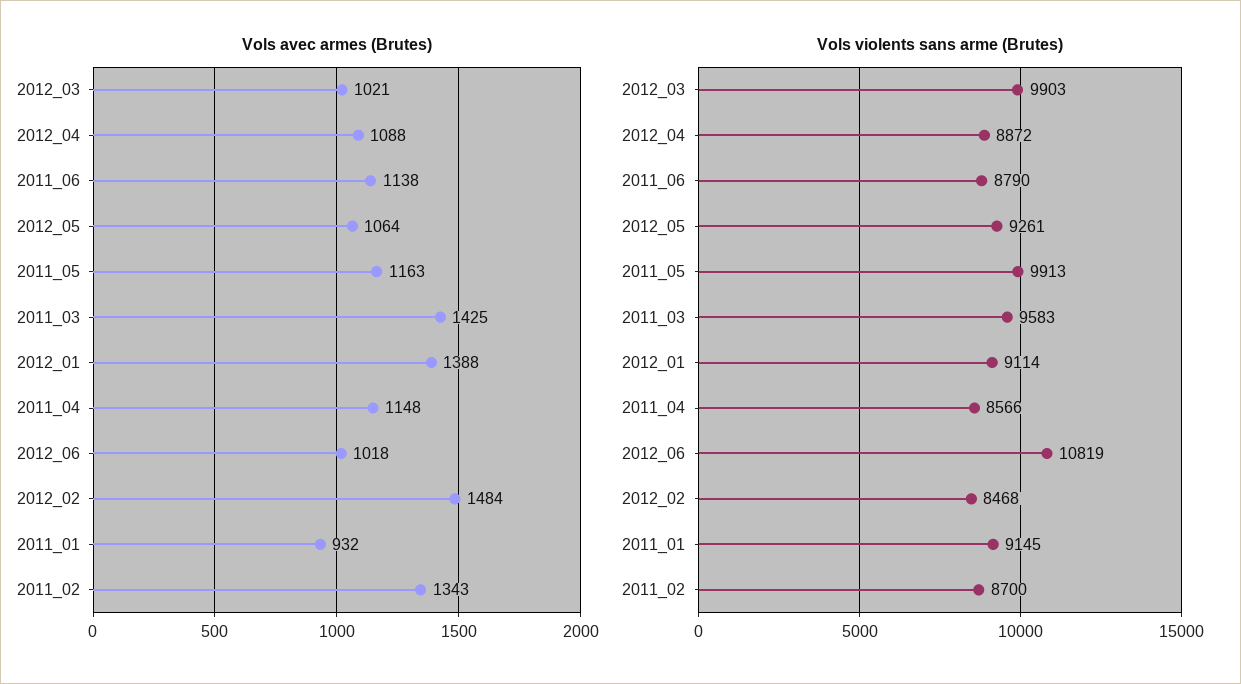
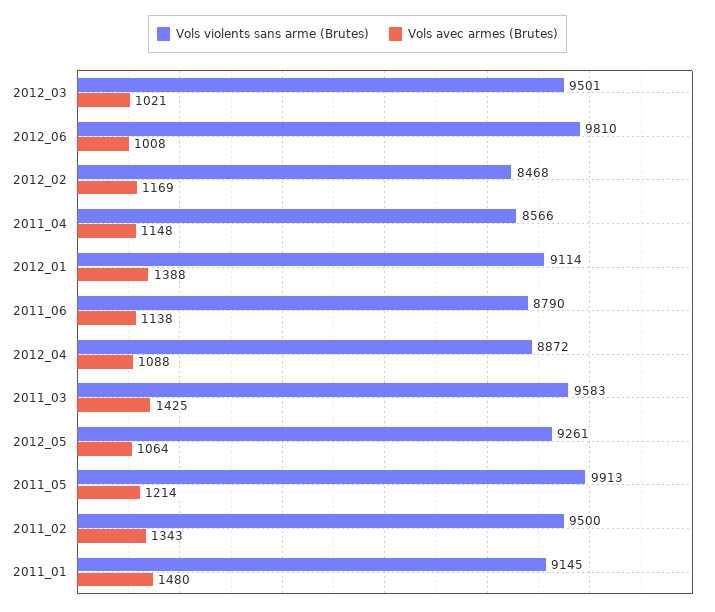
  {
    "Vols avec armes (Brutes)": {
      "2012_03": 1021,
      "2012_04": 1088,
      "2011_06": 1138,
      "2012_05": 1064,
-     "2011_05": 1163,
+     "2011_05": 1214,
      "2011_03": 1425,
      "2012_01": 1388,
      "2011_04": 1148,
-     "2012_06": 1018,
+     "2012_06": 1008,
-     "2012_02": 1484,
+     "2012_02": 1169,
-     "2011_01": 932,
+     "2011_01": 1480,
      "2011_02": 1343
    },
    "Vols violents sans arme (Brutes)": {
-     "2012_03": 9903,
+     "2012_03": 9501,
      "2012_04": 8872,
      "2011_06": 8790,
      "2012_05": 9261,
      "2011_05": 9913,
      "2011_03": 9583,
      "2012_01": 9114,
      "2011_04": 8566,
-     "2012_06": 10819,
+     "2012_06": 9810,
      "2012_02": 8468,
      "2011_01": 9145,
-     "2011_02": 8700
+     "2011_02": 9500
    }
  }

